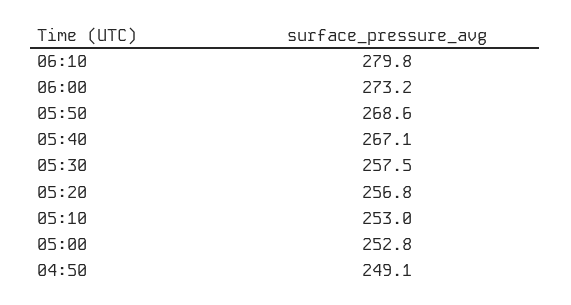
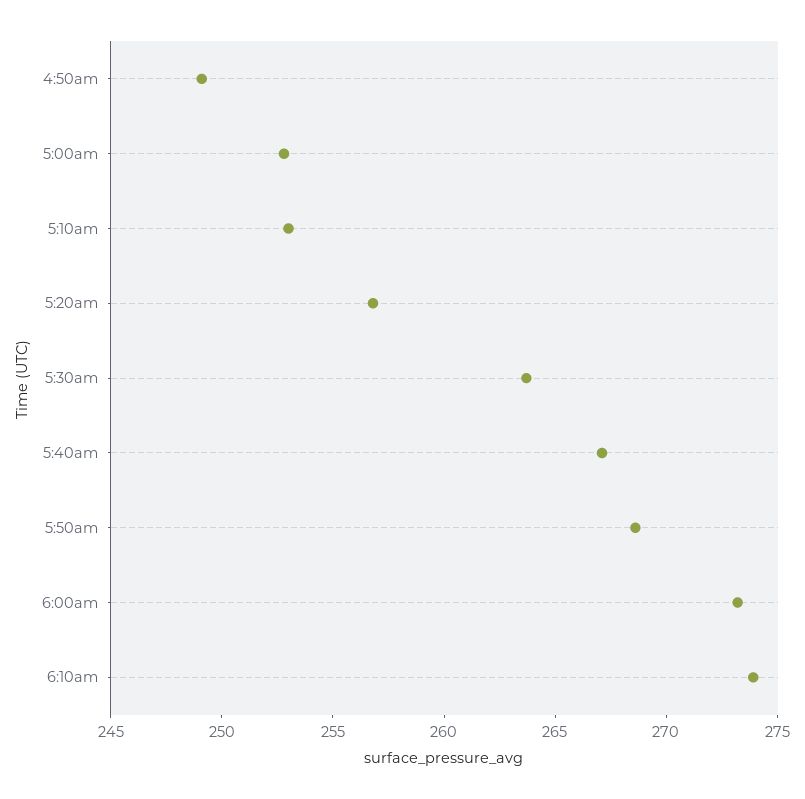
  {
-   "06:10": 279.8,
+   "06:10": 274,
    "06:00": 273.2,
    "05:50": 268.6,
    "05:40": 267.1,
-   "05:30": 257.5,
+   "05:30": 264,
    "05:20": 256.8,
    "05:10": 253,
    "05:00": 252.8,
    "04:50": 249.1
  }

